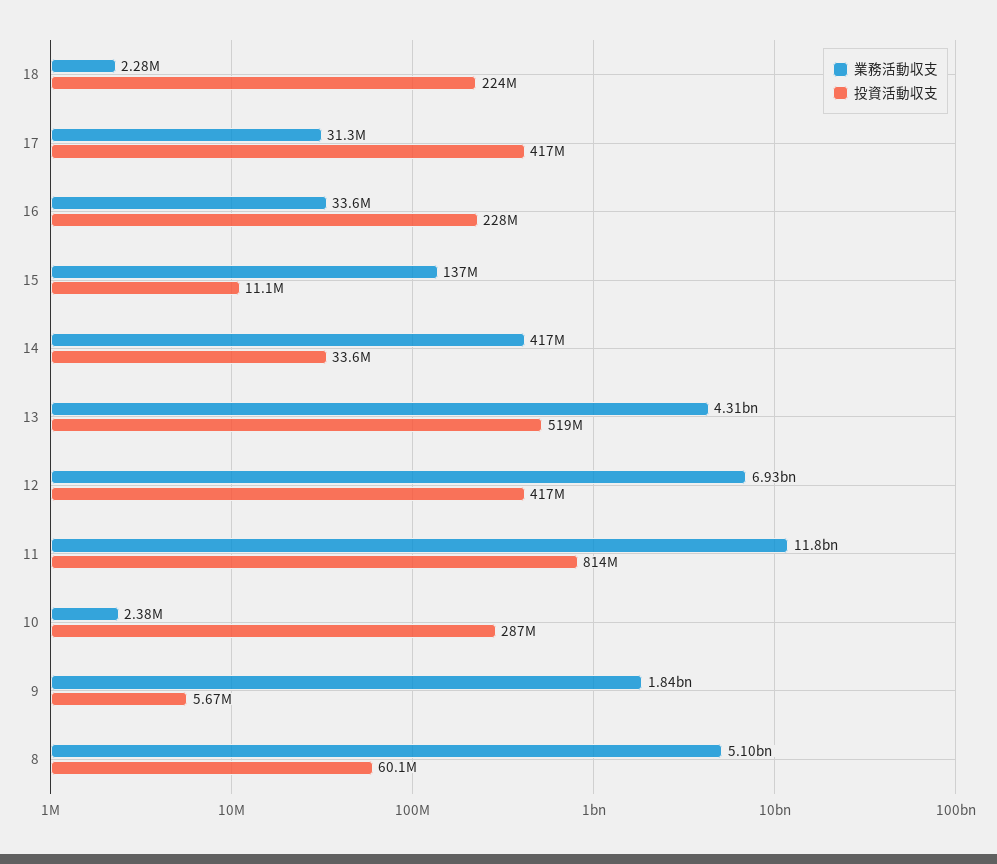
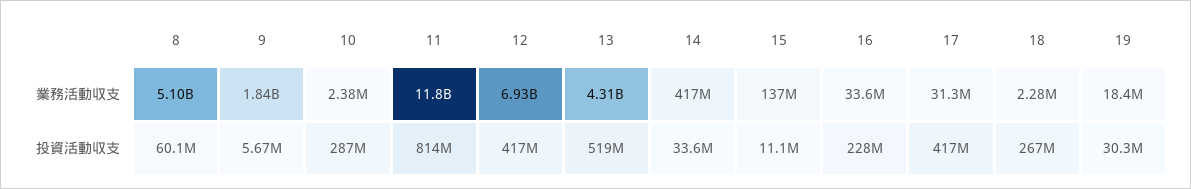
  {
    "業務活動収支": {
      "18": 2280000,
      "17": 31300000,
      "16": 33600000,
      "15": 137000000,
      "14": 417000000,
      "13": 4310000000,
      "12": 6930000000,
      "11": 11800000000,
      "10": 2380000,
      "9": 1840000000,
-     "8": 5100000000
+     "8": 5100000000,
+     "19": 18400000
    },
    "投資活動収支": {
-     "18": 224000000,
+     "18": 267000000,
      "17": 417000000,
      "16": 228000000,
      "15": 11100000,
      "14": 33600000,
      "13": 519000000,
      "12": 417000000,
      "11": 814000000,
      "10": 287000000,
      "9": 5670000,
-     "8": 60100000
+     "8": 60100000,
+     "19": 30300000
    }
  }

